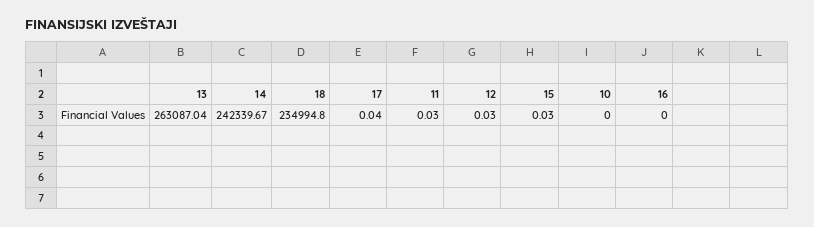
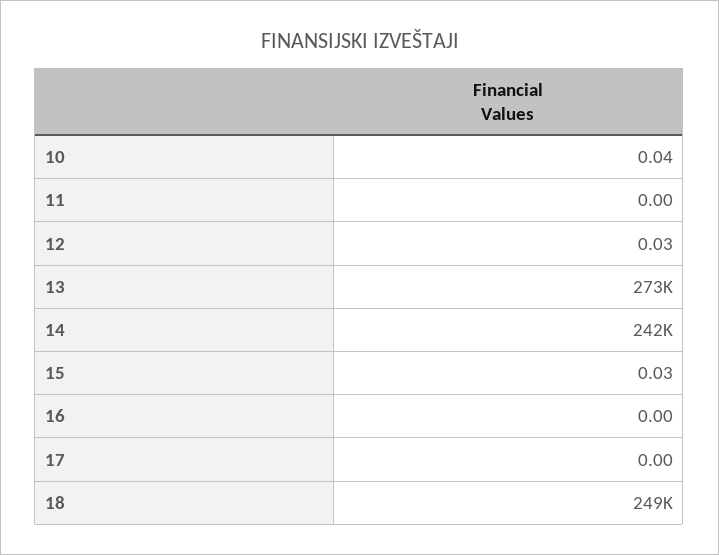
  {
-   "13": 263087.04,
+   "13": 273000,
    "14": 242339.67,
-   "18": 234994.8,
+   "18": 249000,
-   "17": 0.04,
+   "17": 0,
-   "11": 0.03,
+   "11": 0,
    "12": 0.03,
    "15": 0.03,
-   "10": 0,
+   "10": 0.04,
    "16": 0
  }

